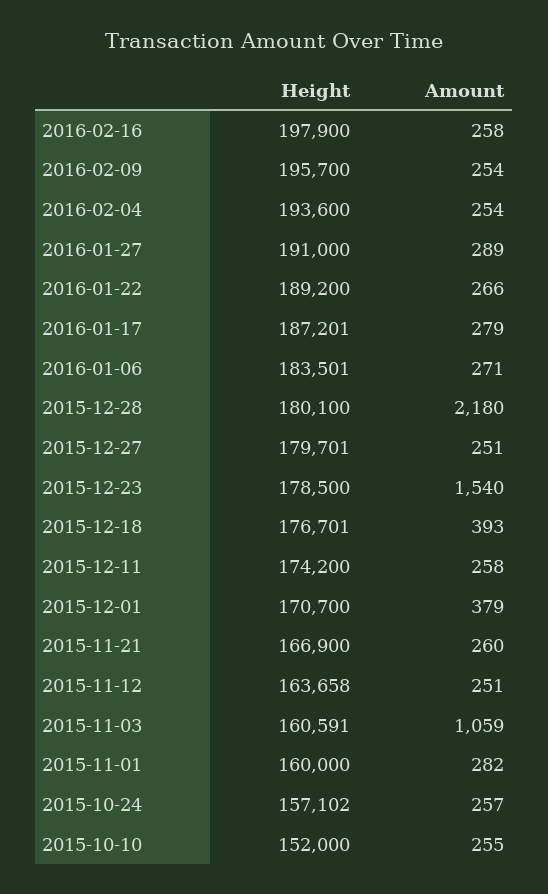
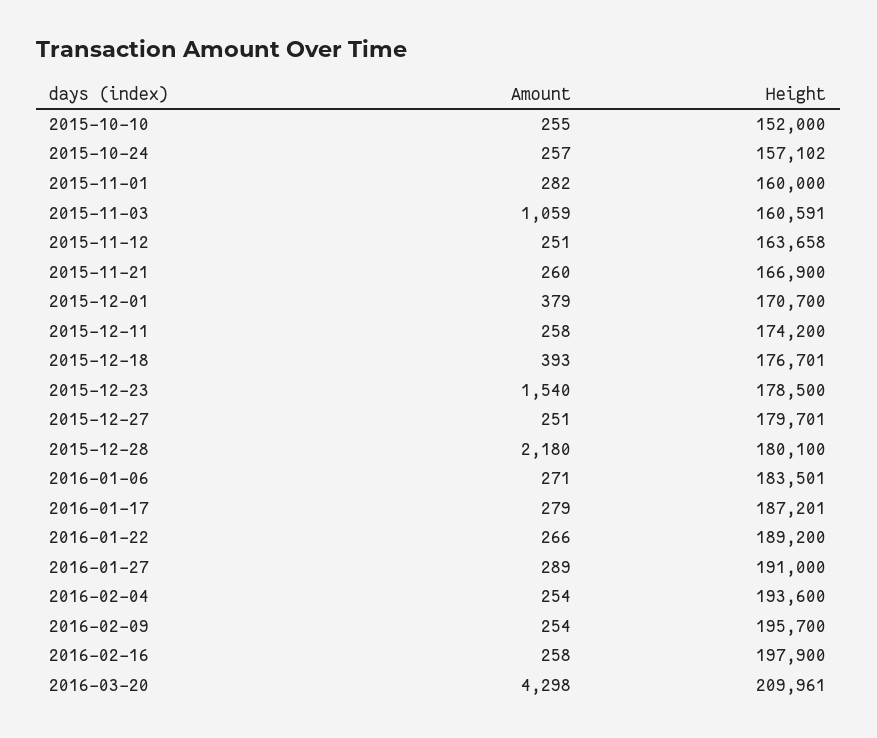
  {
    "Height": {
      "2016-02-16": 197900,
      "2016-02-09": 195700,
      "2016-02-04": 193600,
      "2016-01-27": 191000,
      "2016-01-22": 189200,
      "2016-01-17": 187201,
      "2016-01-06": 183501,
      "2015-12-28": 180100,
      "2015-12-27": 179701,
      "2015-12-23": 178500,
      "2015-12-18": 176701,
      "2015-12-11": 174200,
      "2015-12-01": 170700,
      "2015-11-21": 166900,
      "2015-11-12": 163658,
      "2015-11-03": 160591,
      "2015-11-01": 160000,
      "2015-10-24": 157102,
-     "2015-10-10": 152000
+     "2015-10-10": 152000,
+     "2016-03-20": 209961
    },
    "Amount": {
      "2016-02-16": 258,
      "2016-02-09": 254,
      "2016-02-04": 254,
      "2016-01-27": 289,
      "2016-01-22": 266,
      "2016-01-17": 279,
      "2016-01-06": 271,
      "2015-12-28": 2180,
      "2015-12-27": 251,
      "2015-12-23": 1540,
      "2015-12-18": 393,
      "2015-12-11": 258,
      "2015-12-01": 379,
      "2015-11-21": 260,
      "2015-11-12": 251,
      "2015-11-03": 1059,
      "2015-11-01": 282,
      "2015-10-24": 257,
-     "2015-10-10": 255
+     "2015-10-10": 255,
+     "2016-03-20": 4298
    }
  }

